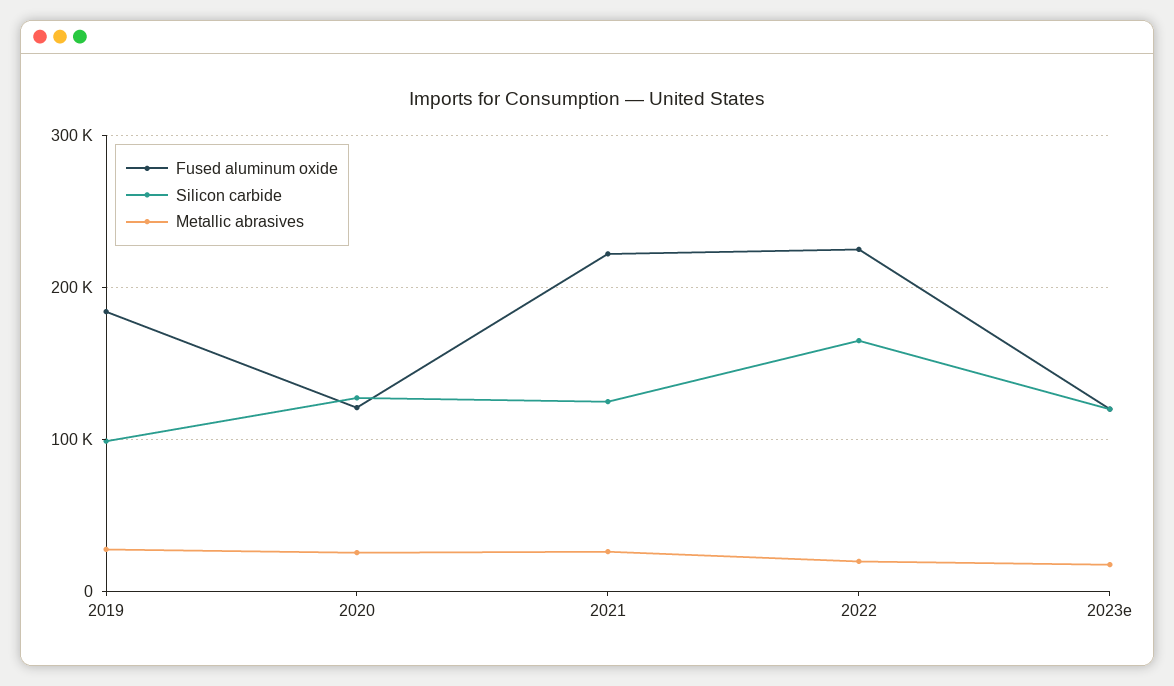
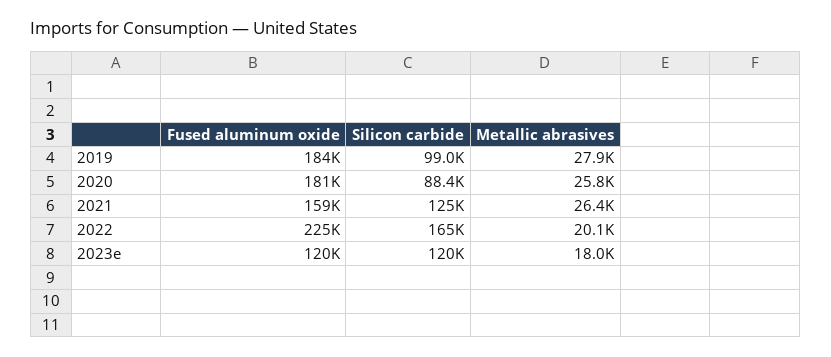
  {
    "Fused aluminum oxide": {
      "2019": 184000,
-     "2020": 120000,
+     "2020": 181000,
-     "2021": 220000,
+     "2021": 159000,
      "2022": 225000,
      "2023e": 120000
    },
    "Silicon carbide": {
      "2019": 99000,
-     "2020": 130000,
+     "2020": 88400,
      "2021": 125000,
      "2022": 165000,
      "2023e": 120000
    },
    "Metallic abrasives": {
      "2019": 27900,
      "2020": 25800,
      "2021": 26400,
      "2022": 20100,
      "2023e": 18000
    }
  }

